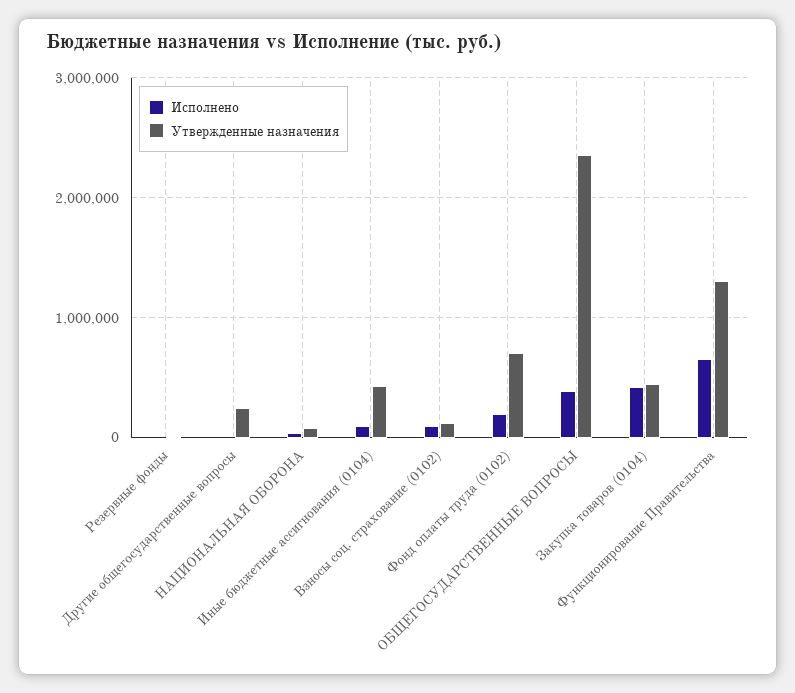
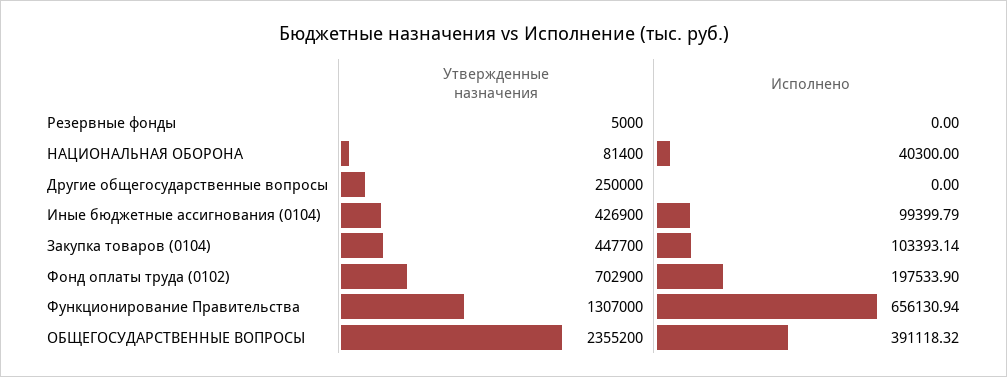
  {
    "Исполнено": {
      "Резервные фонды": 0,
      "Другие общегосударственные вопросы": 0,
      "НАЦИОНАЛЬНАЯ ОБОРОНА": 40300,
      "Иные бюджетные ассигнования (0104)": 99399.79,
-     "Взносы соц. страхование (0102)": 100000,
      "Фонд оплаты труда (0102)": 197533.9,
      "ОБЩЕГОСУДАРСТВЕННЫЕ ВОПРОСЫ": 391118.32,
-     "Закупка товаров (0104)": 400000,
+     "Закупка товаров (0104)": 103393.14,
      "Функционирование Правительства": 656130.94
    },
    "Утвержденные назначения": {
      "Резервные фонды": 5000,
      "Другие общегосударственные вопросы": 250000,
      "НАЦИОНАЛЬНАЯ ОБОРОНА": 81400,
      "Иные бюджетные ассигнования (0104)": 426900,
-     "Взносы соц. страхование (0102)": 100000,
      "Фонд оплаты труда (0102)": 702900,
      "ОБЩЕГОСУДАРСТВЕННЫЕ ВОПРОСЫ": 2355200,
      "Закупка товаров (0104)": 447700,
      "Функционирование Правительства": 1307000
    }
  }

